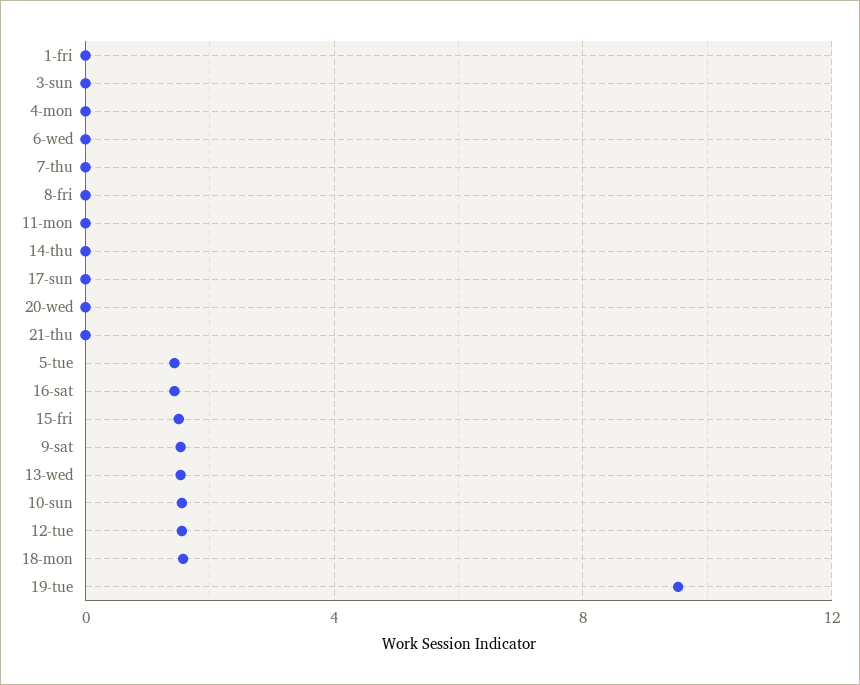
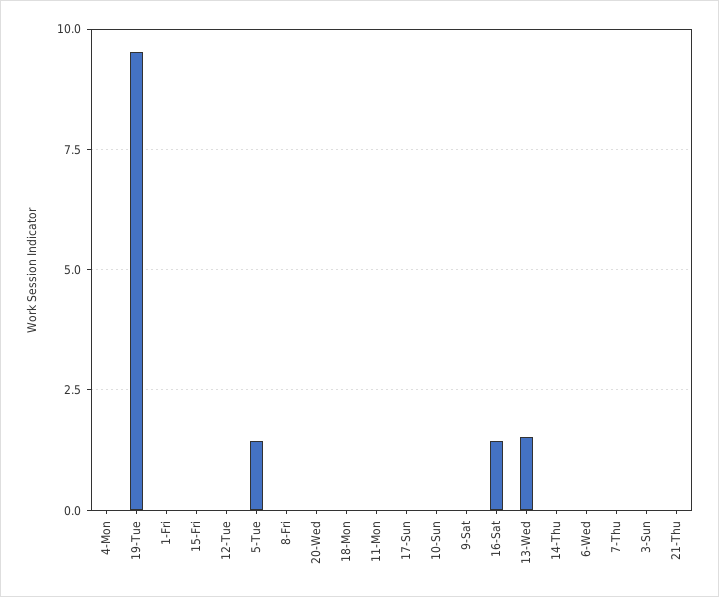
  {
    "1-fri": 0,
    "3-sun": 0,
    "4-mon": 0,
    "6-wed": 0,
    "7-thu": 0,
    "8-fri": 0,
    "11-mon": 0,
    "14-thu": 0,
    "17-sun": 0,
    "20-wed": 0,
    "21-thu": 0,
    "5-tue": 1.5,
    "16-sat": 1.5,
-   "15-fri": 1.5,
+   "15-fri": 0,
-   "9-sat": 1.5,
+   "9-sat": 0,
    "13-wed": 1.5,
-   "10-sun": 1.5,
+   "10-sun": 0,
-   "12-tue": 1.5,
+   "12-tue": 0,
-   "18-mon": 1.5,
+   "18-mon": 0,
    "19-tue": 9.5
  }

